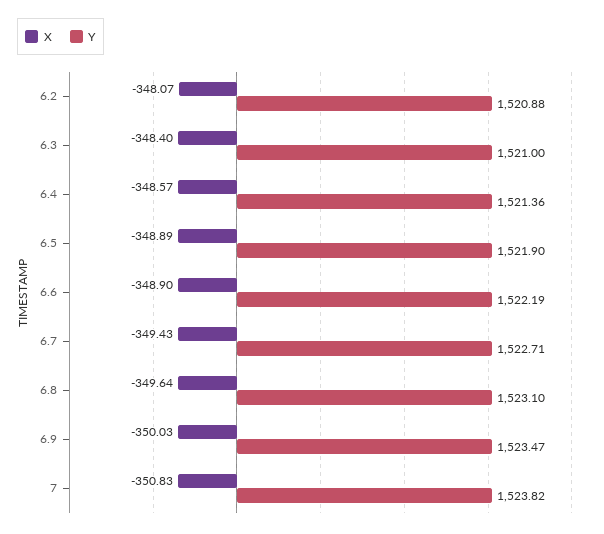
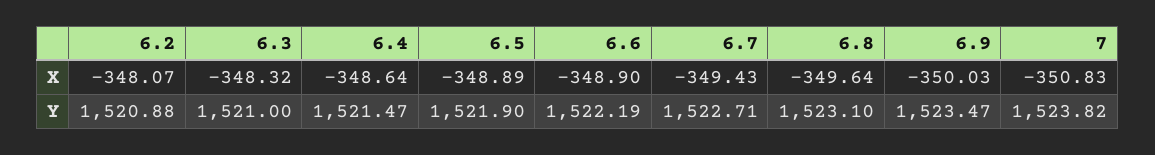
  {
    "X": {
      "6.2": -348.07,
-     "6.3": -348.4,
+     "6.3": -348.32,
-     "6.4": -348.57,
+     "6.4": -348.64,
      "6.5": -348.89,
      "6.6": -348.9,
      "6.7": -349.43,
      "6.8": -349.64,
      "6.9": -350.03,
      "7": -350.83
    },
    "Y": {
      "6.2": 1520.88,
      "6.3": 1521,
-     "6.4": 1521.36,
+     "6.4": 1521.47,
      "6.5": 1521.9,
      "6.6": 1522.19,
      "6.7": 1522.71,
      "6.8": 1523.1,
      "6.9": 1523.47,
      "7": 1523.82
    }
  }

